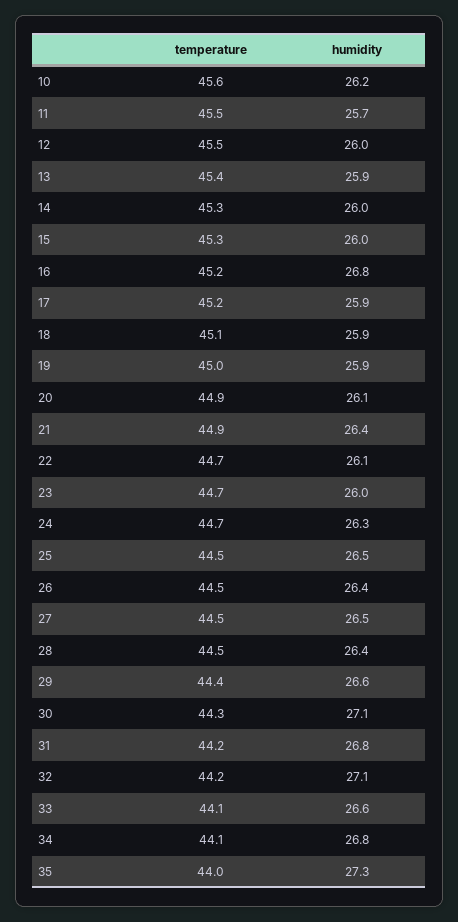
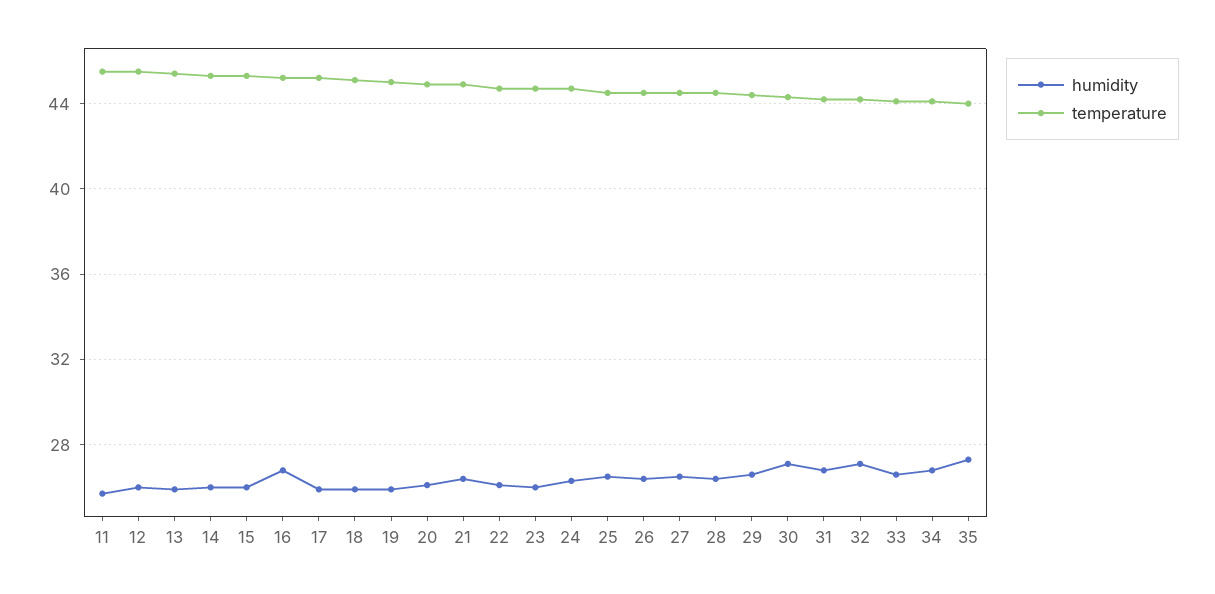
  {
    "temperature": {
-     "10": 45.6,
      "11": 45.5,
      "12": 45.5,
      "13": 45.4,
      "14": 45.3,
      "15": 45.3,
      "16": 45.2,
      "17": 45.2,
      "18": 45.1,
      "19": 45,
      "20": 44.9,
      "21": 44.9,
      "22": 44.7,
      "23": 44.7,
      "24": 44.7,
      "25": 44.5,
      "26": 44.5,
      "27": 44.5,
      "28": 44.5,
      "29": 44.4,
      "30": 44.3,
      "31": 44.2,
      "32": 44.2,
      "33": 44.1,
      "34": 44.1,
      "35": 44
    },
    "humidity": {
-     "10": 26.2,
      "11": 25.7,
      "12": 26,
      "13": 25.9,
      "14": 26,
      "15": 26,
      "16": 26.8,
      "17": 25.9,
      "18": 25.9,
      "19": 25.9,
      "20": 26.1,
      "21": 26.4,
      "22": 26.1,
      "23": 26,
      "24": 26.3,
      "25": 26.5,
      "26": 26.4,
      "27": 26.5,
      "28": 26.4,
      "29": 26.6,
      "30": 27.1,
      "31": 26.8,
      "32": 27.1,
      "33": 26.6,
      "34": 26.8,
      "35": 27.3
    }
  }

